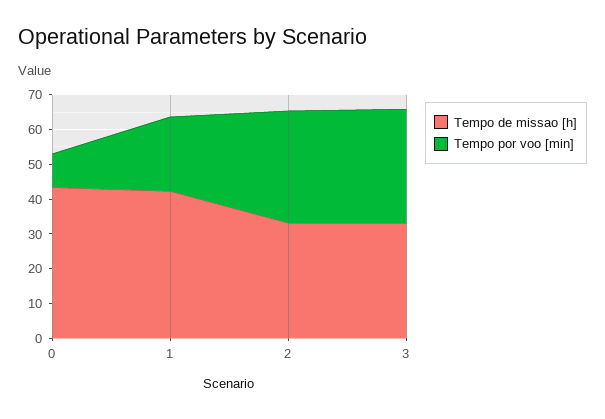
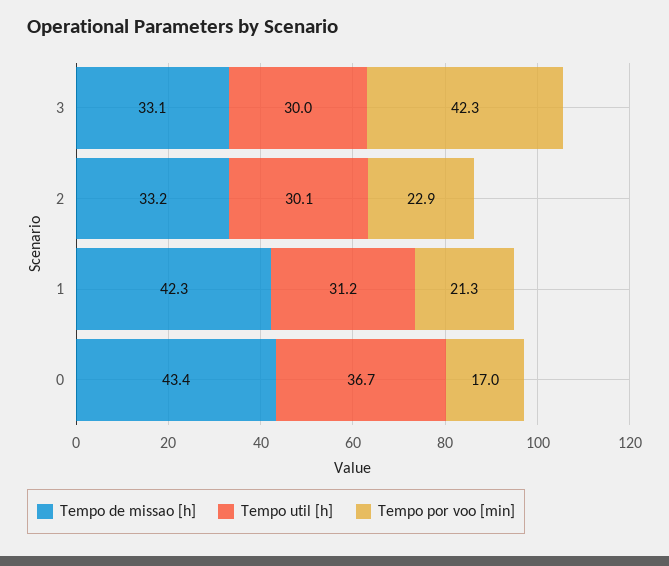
  {
    "Tempo de missao [h]": {
      "0": 43.4,
      "1": 42.3,
      "2": 33.2,
      "3": 33.1
    },
    "Tempo por voo [min]": {
-     "0": 10,
+     "0": 17,
      "1": 21.3,
-     "2": 32.5,
+     "2": 22.9,
-     "3": 32.5
+     "3": 42.3
-   }
+   },
+   "Tempo util [h]": {
+     "3": 30,
+     "2": 30.1,
+     "1": 31.2,
+     "0": 36.7
+   }
  }

